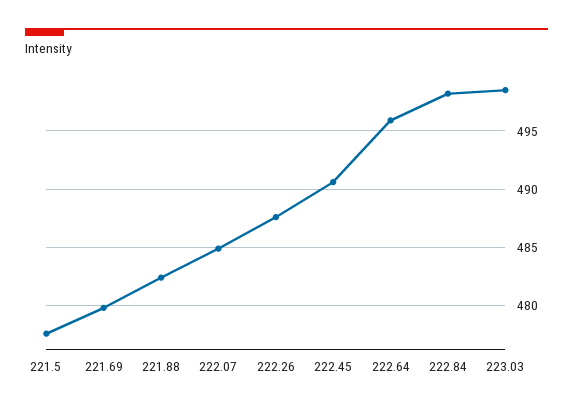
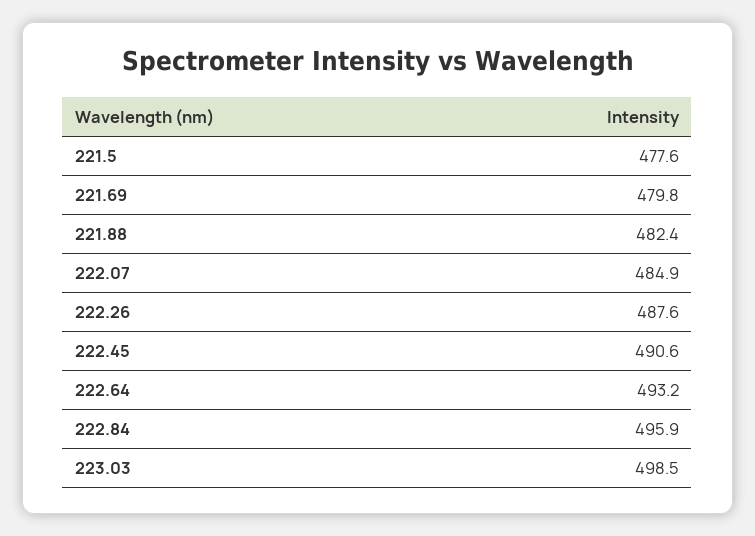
  {
    "221.5": 477.6,
    "221.69": 479.8,
    "221.88": 482.4,
    "222.07": 484.9,
    "222.26": 487.6,
    "222.45": 490.6,
-   "222.64": 496,
+   "222.64": 493.2,
-   "222.84": 498,
+   "222.84": 495.9,
    "223.03": 498.5
  }

